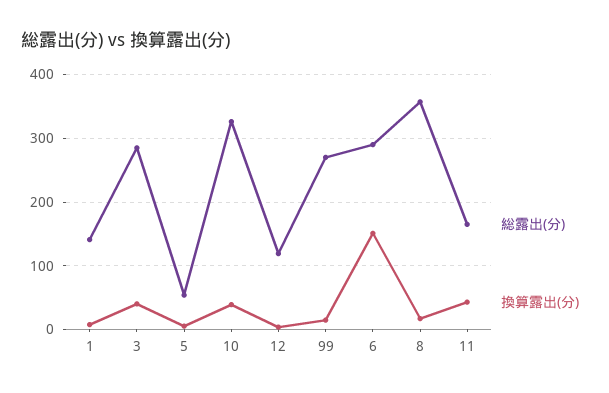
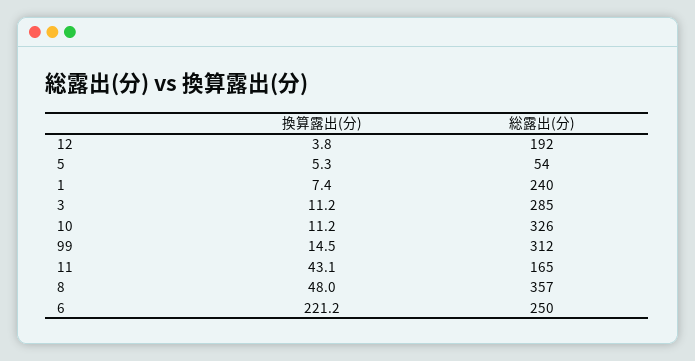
  {
    "総露出(分)": {
-     "1": 140,
+     "1": 240,
      "3": 285,
      "5": 54,
      "10": 326,
-     "12": 120,
+     "12": 192,
-     "99": 270,
+     "99": 312,
-     "6": 290,
+     "6": 250,
      "8": 357,
      "11": 165
    },
    "換算露出(分)": {
      "1": 7.4,
-     "3": 40,
+     "3": 11.2,
      "5": 5.3,
-     "10": 40,
+     "10": 11.2,
      "12": 3.8,
      "99": 14.5,
-     "6": 150,
+     "6": 221.2,
-     "8": 20,
+     "8": 48,
      "11": 43.1
    }
  }

